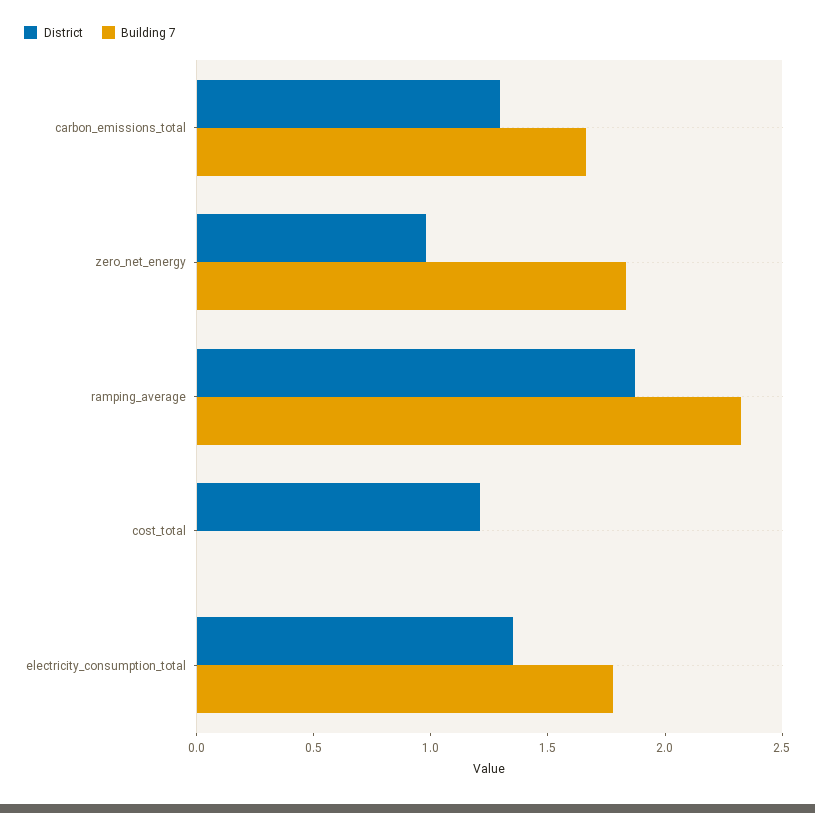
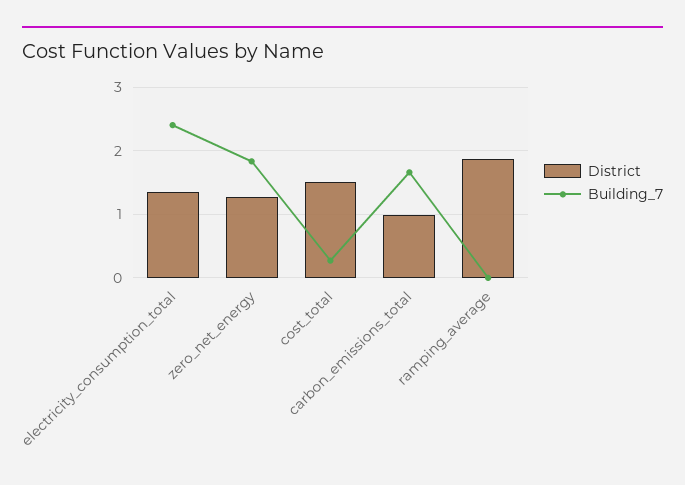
  {
    "District": {
-     "carbon_emissions_total": 1.3,
+     "carbon_emissions_total": 1,
-     "zero_net_energy": 1,
+     "zero_net_energy": 1.3,
      "ramping_average": 1.9,
-     "cost_total": 1.2,
+     "cost_total": 1.5,
      "electricity_consumption_total": 1.3
    },
    "Building 7": {
      "carbon_emissions_total": 1.7,
      "zero_net_energy": 1.8,
-     "ramping_average": 2.3,
+     "ramping_average": 0,
-     "cost_total": 0,
+     "cost_total": 0.3,
-     "electricity_consumption_total": 1.8
+     "electricity_consumption_total": 2.4
    }
  }

